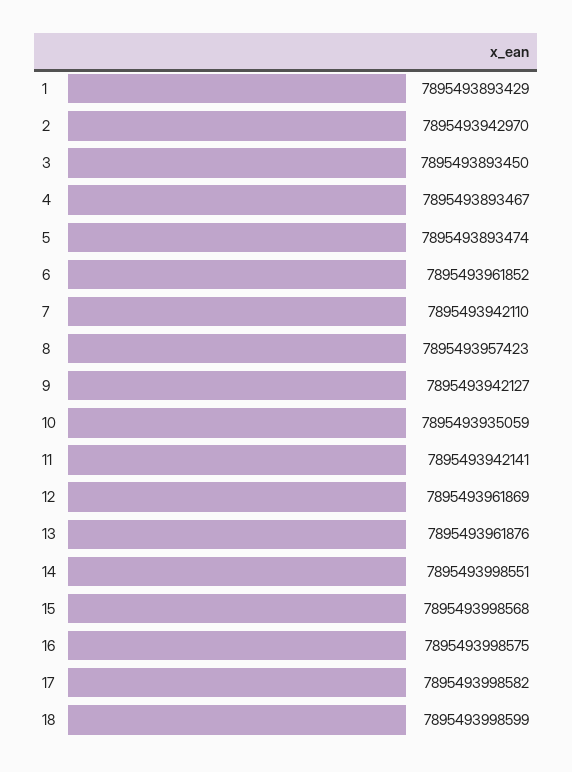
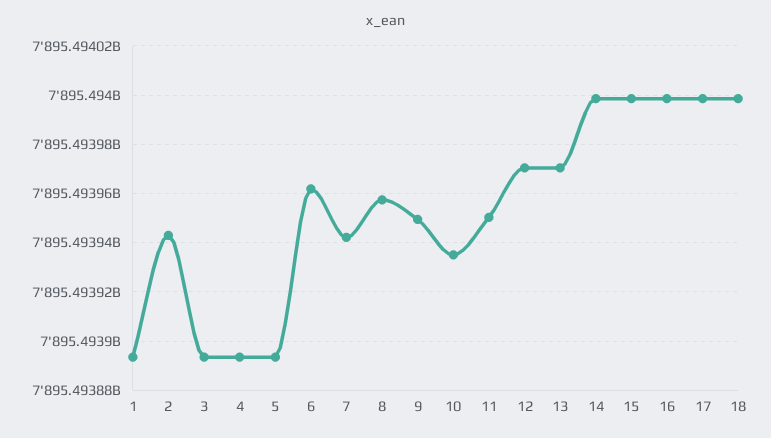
  {
    "1": 7895493893429,
    "2": 7895493942970,
    "3": 7895493893450,
    "4": 7895493893467,
    "5": 7895493893474,
    "6": 7895493961852,
    "7": 7895493942110,
    "8": 7895493957423,
-   "9": 7895493942127,
+   "9": 7895493950000,
    "10": 7895493935059,
-   "11": 7895493942141,
+   "11": 7895493950000,
-   "12": 7895493961869,
+   "12": 7895493970000,
-   "13": 7895493961876,
+   "13": 7895493970000,
    "14": 7895493998551,
    "15": 7895493998568,
    "16": 7895493998575,
    "17": 7895493998582,
    "18": 7895493998599
  }

